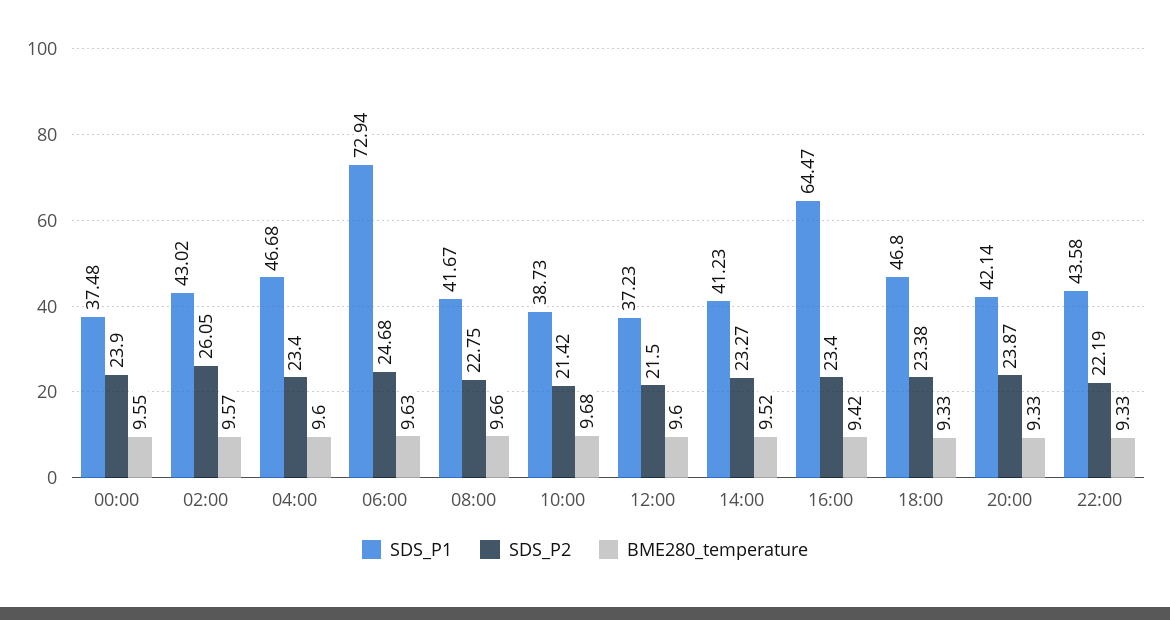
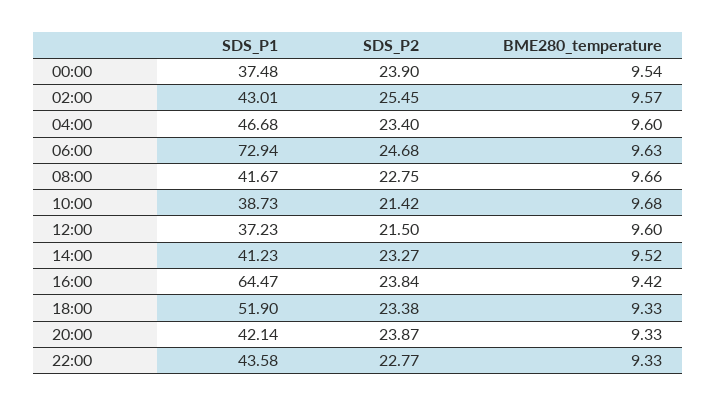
  {
    "SDS_P1": {
      "00:00": 37.48,
-     "02:00": 43.02,
+     "02:00": 43.01,
      "04:00": 46.68,
      "06:00": 72.94,
      "08:00": 41.67,
      "10:00": 38.73,
      "12:00": 37.23,
      "14:00": 41.23,
      "16:00": 64.47,
-     "18:00": 46.8,
+     "18:00": 51.9,
      "20:00": 42.14,
      "22:00": 43.58
    },
    "SDS_P2": {
      "00:00": 23.9,
-     "02:00": 26.05,
+     "02:00": 25.45,
      "04:00": 23.4,
      "06:00": 24.68,
      "08:00": 22.75,
      "10:00": 21.42,
      "12:00": 21.5,
      "14:00": 23.27,
-     "16:00": 23.4,
+     "16:00": 23.84,
      "18:00": 23.38,
      "20:00": 23.87,
-     "22:00": 22.19
+     "22:00": 22.77
    },
    "BME280_temperature": {
-     "00:00": 9.55,
+     "00:00": 9.54,
      "02:00": 9.57,
      "04:00": 9.6,
      "06:00": 9.63,
      "08:00": 9.66,
      "10:00": 9.68,
      "12:00": 9.6,
      "14:00": 9.52,
      "16:00": 9.42,
      "18:00": 9.33,
      "20:00": 9.33,
      "22:00": 9.33
    }
  }

